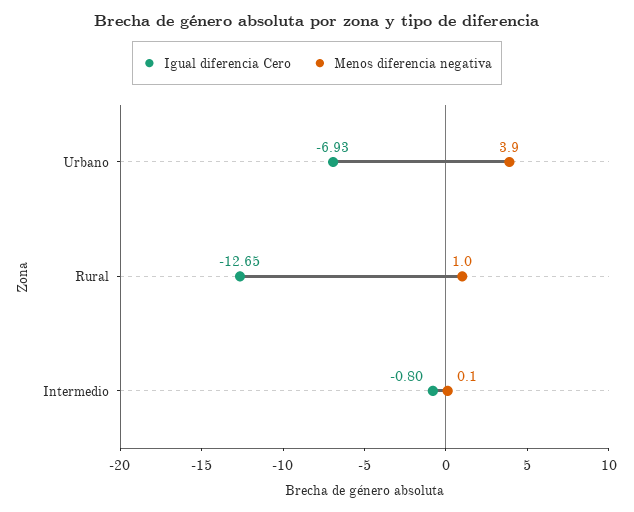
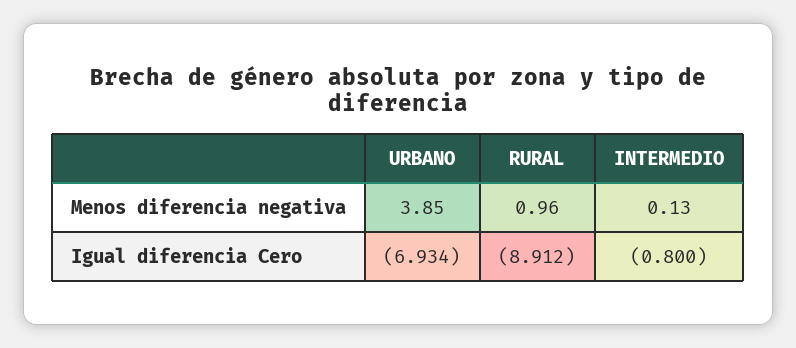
  {
    "Igual diferencia Cero": {
      "Urbano": -6.934,
-     "Rural": -12.65,
+     "Rural": -8.912,
      "Intermedio": -0.8
    },
    "Menos diferencia negativa": {
      "Urbano": 3.85,
      "Rural": 0.96,
      "Intermedio": 0.13
    }
  }

